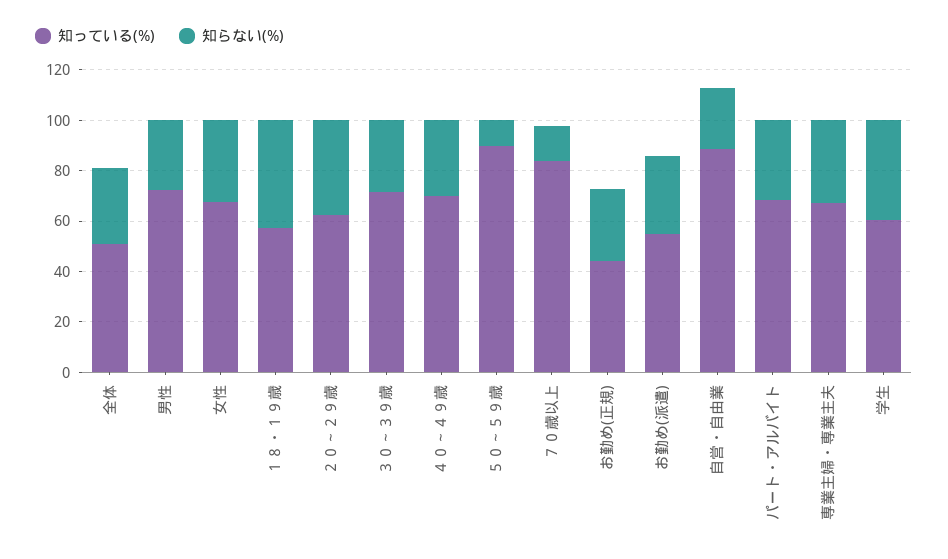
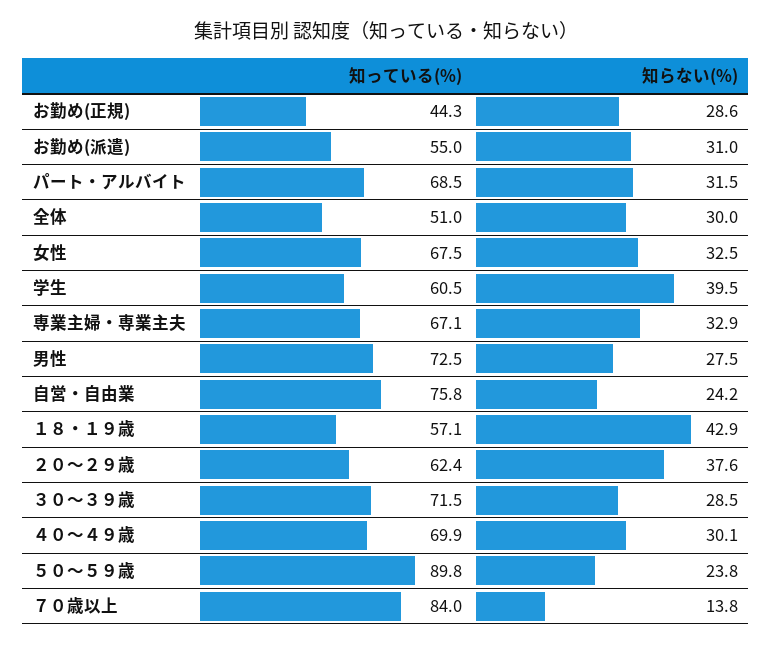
  {
    "知っている(%)": {
      "全体": 51,
      "男性": 72.5,
      "女性": 67.5,
      "１８・１９歳": 57.1,
      "２０～２９歳": 62.4,
      "３０～３９歳": 71.5,
      "４０～４９歳": 69.9,
      "５０～５９歳": 89.8,
      "７０歳以上": 84,
      "お勤め(正規)": 44.3,
      "お勤め(派遣)": 55,
-     "自営・自由業": 90,
+     "自営・自由業": 75.8,
      "パート・アルバイト": 68.5,
      "専業主婦・専業主夫": 67.1,
      "学生": 60.5
    },
    "知らない(%)": {
      "全体": 30,
      "男性": 27.5,
      "女性": 32.5,
      "１８・１９歳": 42.9,
      "２０～２９歳": 37.6,
      "３０～３９歳": 28.5,
      "４０～４９歳": 30.1,
-     "５０～５９歳": 10,
+     "５０～５９歳": 23.8,
      "７０歳以上": 13.8,
      "お勤め(正規)": 28.6,
      "お勤め(派遣)": 31,
      "自営・自由業": 24.2,
      "パート・アルバイト": 31.5,
      "専業主婦・専業主夫": 32.9,
      "学生": 39.5
    }
  }

